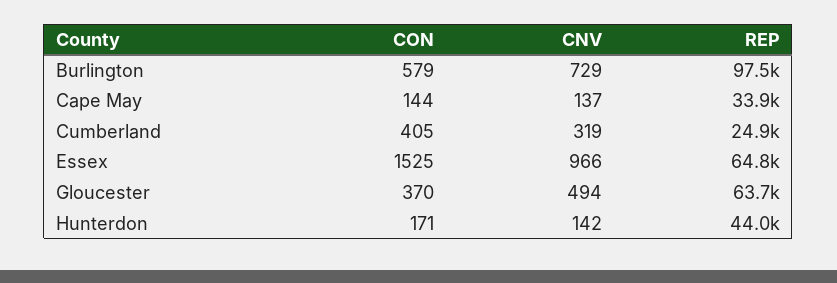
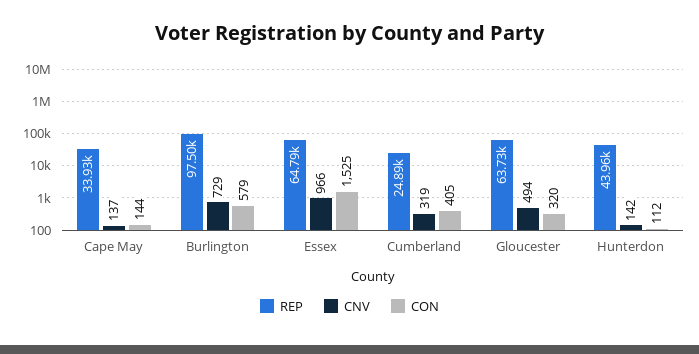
  {
    "CON": {
      "Burlington": 579,
      "Cape May": 144,
      "Cumberland": 405,
      "Essex": 1525,
-     "Gloucester": 370,
+     "Gloucester": 320,
-     "Hunterdon": 171
+     "Hunterdon": 112
    },
    "CNV": {
      "Burlington": 729,
      "Cape May": 137,
      "Cumberland": 319,
      "Essex": 966,
      "Gloucester": 494,
      "Hunterdon": 142
    },
    "REP": {
      "Burlington": 97500,
      "Cape May": 33930,
      "Cumberland": 24890,
      "Essex": 64790,
      "Gloucester": 63730,
      "Hunterdon": 43960
    }
  }

